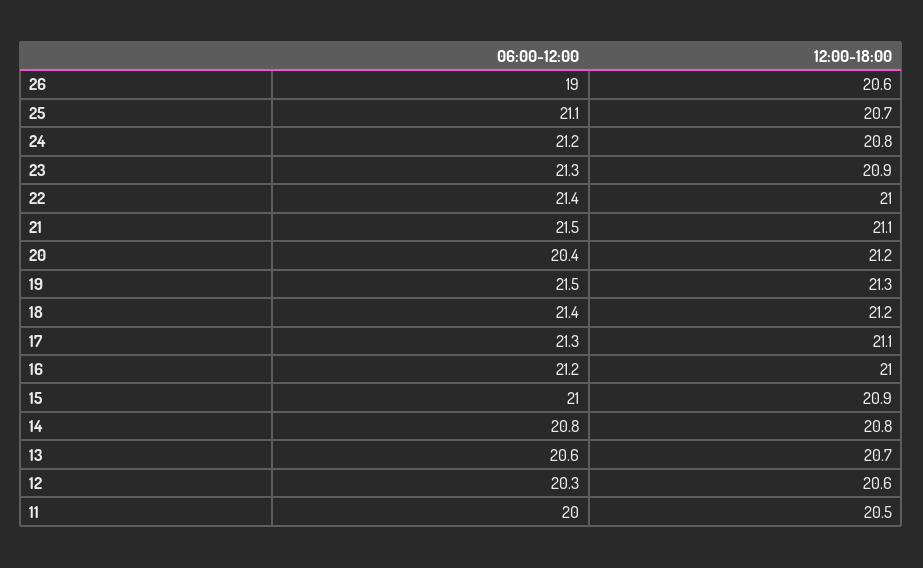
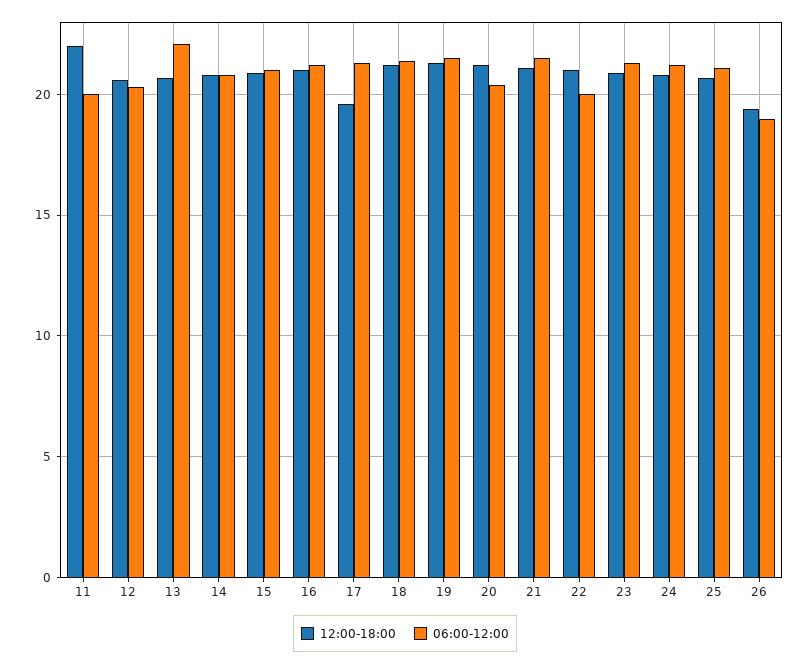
  {
    "06:00-12:00": {
      "26": 19,
      "25": 21.1,
      "24": 21.2,
      "23": 21.3,
-     "22": 21.4,
+     "22": 20,
      "21": 21.5,
      "20": 20.4,
      "19": 21.5,
      "18": 21.4,
      "17": 21.3,
      "16": 21.2,
      "15": 21,
      "14": 20.8,
-     "13": 20.6,
+     "13": 22,
      "12": 20.3,
      "11": 20
    },
    "12:00-18:00": {
-     "26": 20.6,
+     "26": 19.5,
      "25": 20.7,
      "24": 20.8,
      "23": 20.9,
      "22": 21,
      "21": 21.1,
      "20": 21.2,
      "19": 21.3,
      "18": 21.2,
-     "17": 21.1,
+     "17": 19.5,
      "16": 21,
      "15": 20.9,
      "14": 20.8,
      "13": 20.7,
      "12": 20.6,
-     "11": 20.5
+     "11": 22
    }
  }

